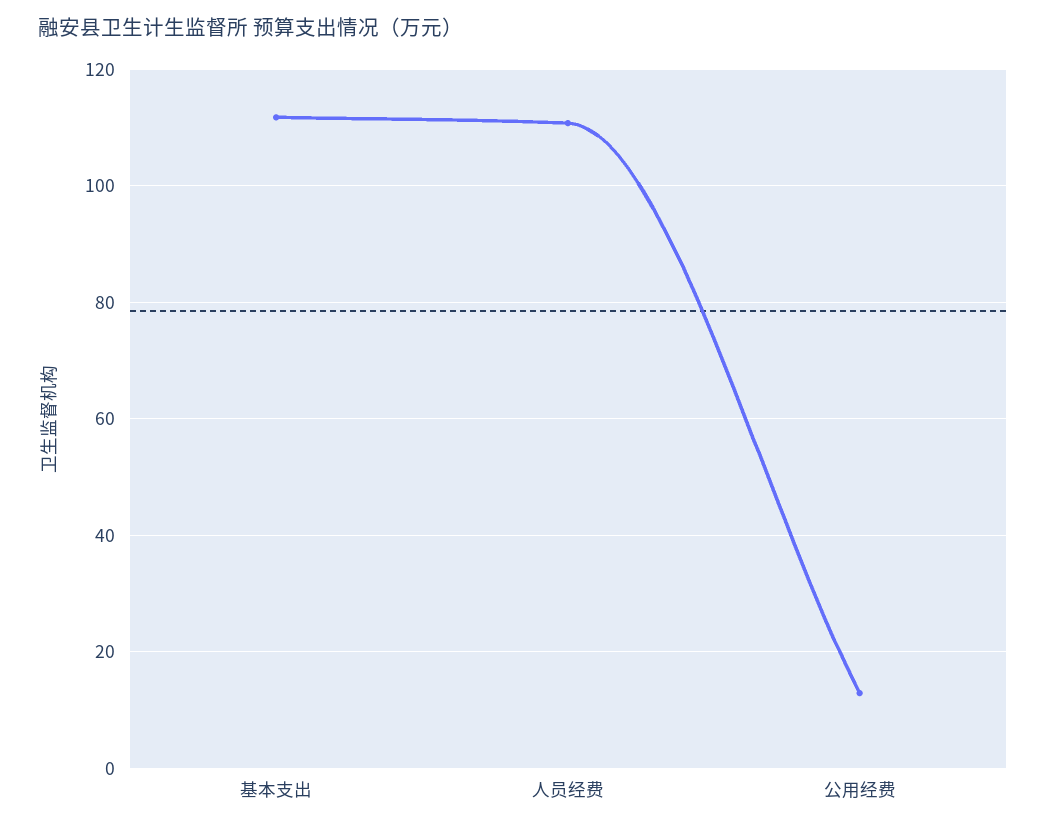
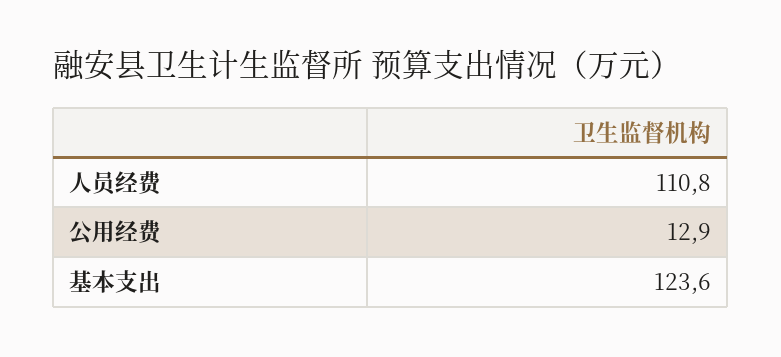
  {
-   "基本支出": 112,
+   "基本支出": 123.6,
    "人员经费": 110.8,
    "公用经费": 12.9
  }

